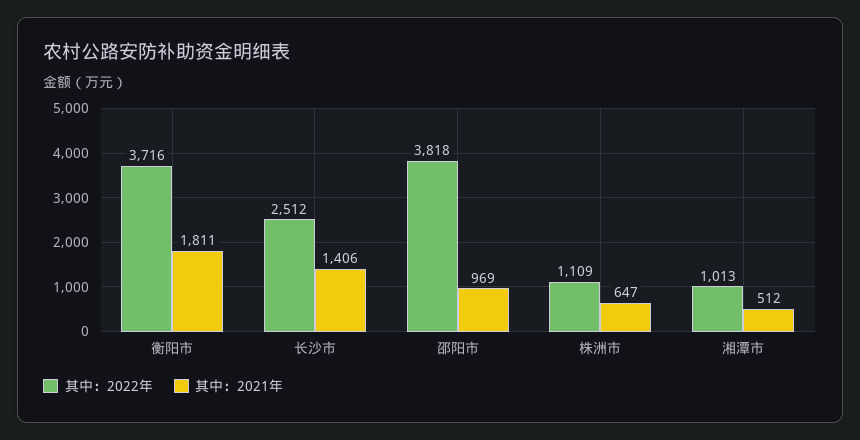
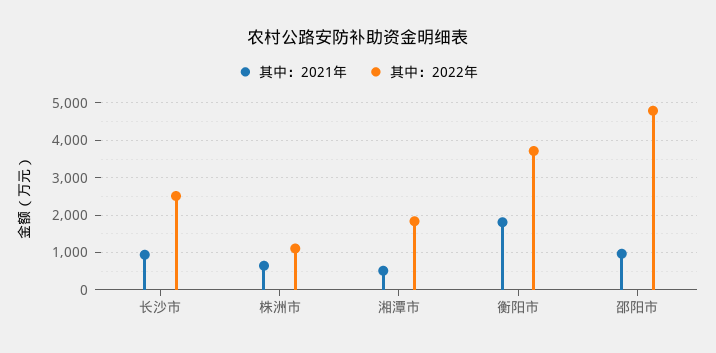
  {
    "其中：2022年": {
      "衡阳市": 3716,
      "长沙市": 2512,
-     "邵阳市": 3818,
+     "邵阳市": 4800,
      "株洲市": 1109,
-     "湘潭市": 1013
+     "湘潭市": 1800
    },
    "其中：2021年": {
      "衡阳市": 1811,
-     "长沙市": 1406,
+     "长沙市": 1000,
      "邵阳市": 969,
      "株洲市": 647,
      "湘潭市": 512
    }
  }

